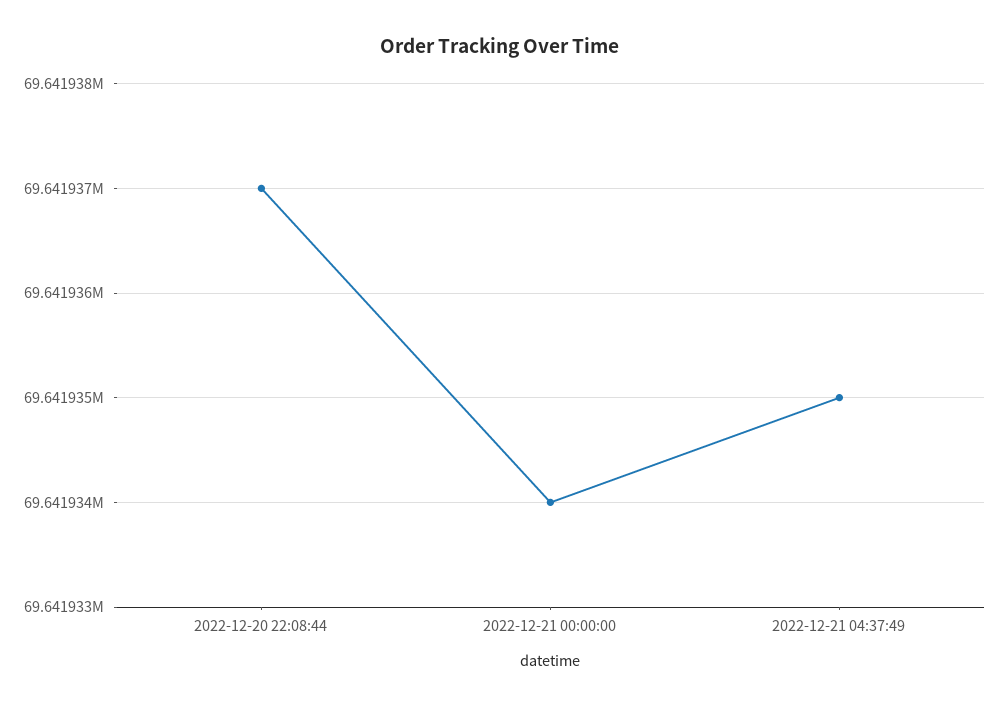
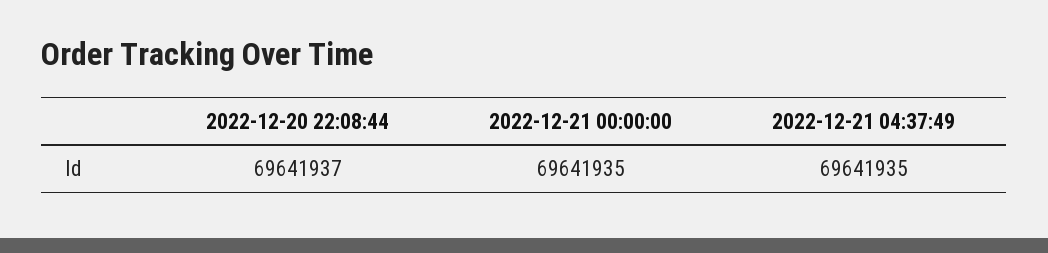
  {
    "2022-12-20 22:08:44": 69641937,
-   "2022-12-21 00:00:00": 69641934,
+   "2022-12-21 00:00:00": 69641935,
    "2022-12-21 04:37:49": 69641935
  }

